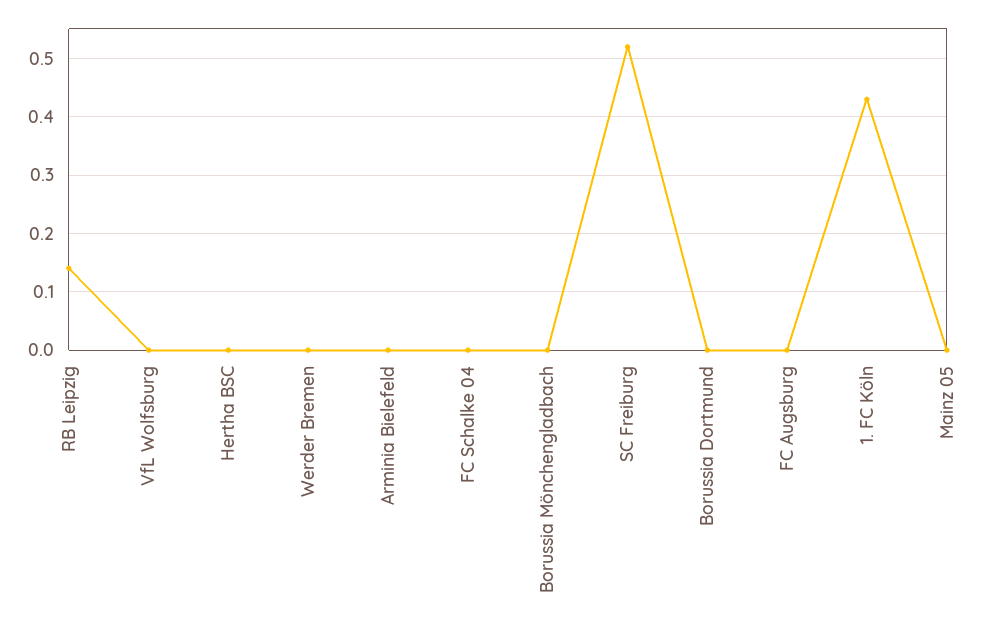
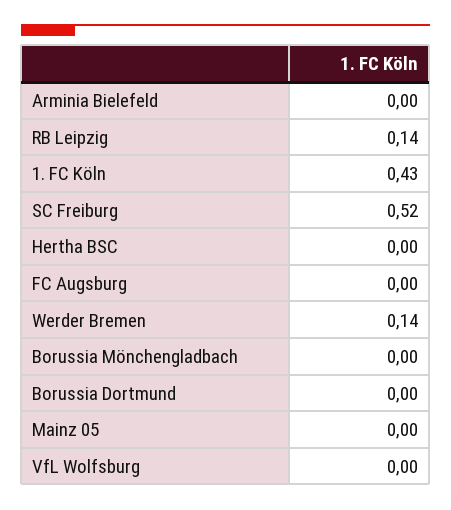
  {
    "RB Leipzig": 0.14,
    "VfL Wolfsburg": 0,
    "Hertha BSC": 0,
-   "Werder Bremen": 0,
+   "Werder Bremen": 0.14,
    "Arminia Bielefeld": 0,
-   "FC Schalke 04": 0,
    "Borussia Mönchengladbach": 0,
    "SC Freiburg": 0.52,
    "Borussia Dortmund": 0,
    "FC Augsburg": 0,
    "1. FC Köln": 0.43,
    "Mainz 05": 0
  }

